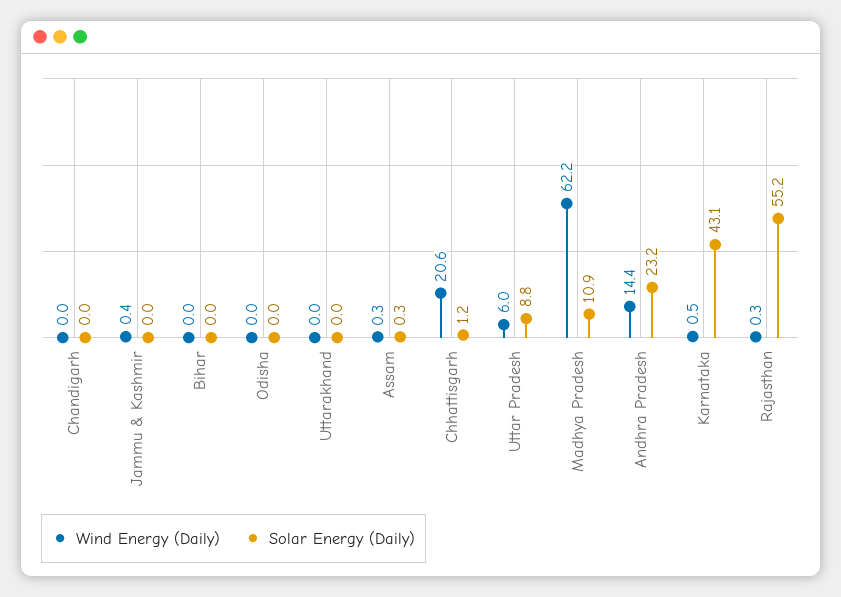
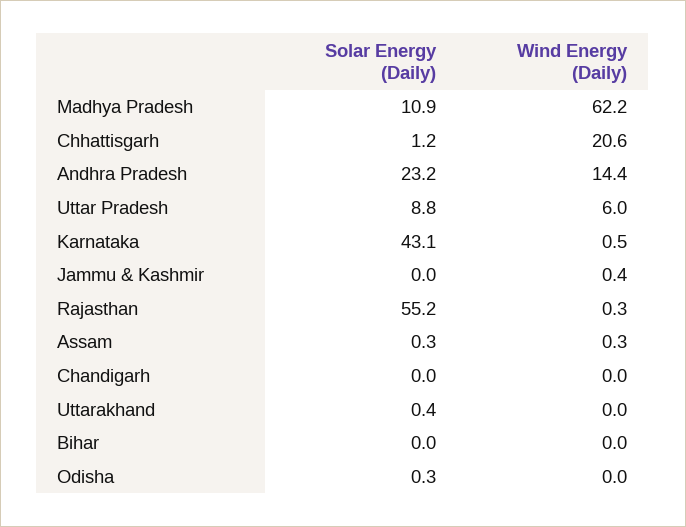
  {
    "Wind Energy (Daily)": {
      "Chandigarh": 0,
      "Jammu & Kashmir": 0.4,
      "Bihar": 0,
      "Odisha": 0,
      "Uttarakhand": 0,
      "Assam": 0.3,
      "Chhattisgarh": 20.6,
      "Uttar Pradesh": 6,
      "Madhya Pradesh": 62.2,
      "Andhra Pradesh": 14.4,
      "Karnataka": 0.5,
      "Rajasthan": 0.3
    },
    "Solar Energy (Daily)": {
      "Chandigarh": 0,
      "Jammu & Kashmir": 0,
      "Bihar": 0,
-     "Odisha": 0,
+     "Odisha": 0.3,
-     "Uttarakhand": 0,
+     "Uttarakhand": 0.4,
      "Assam": 0.3,
      "Chhattisgarh": 1.2,
      "Uttar Pradesh": 8.8,
      "Madhya Pradesh": 10.9,
      "Andhra Pradesh": 23.2,
      "Karnataka": 43.1,
      "Rajasthan": 55.2
    }
  }

